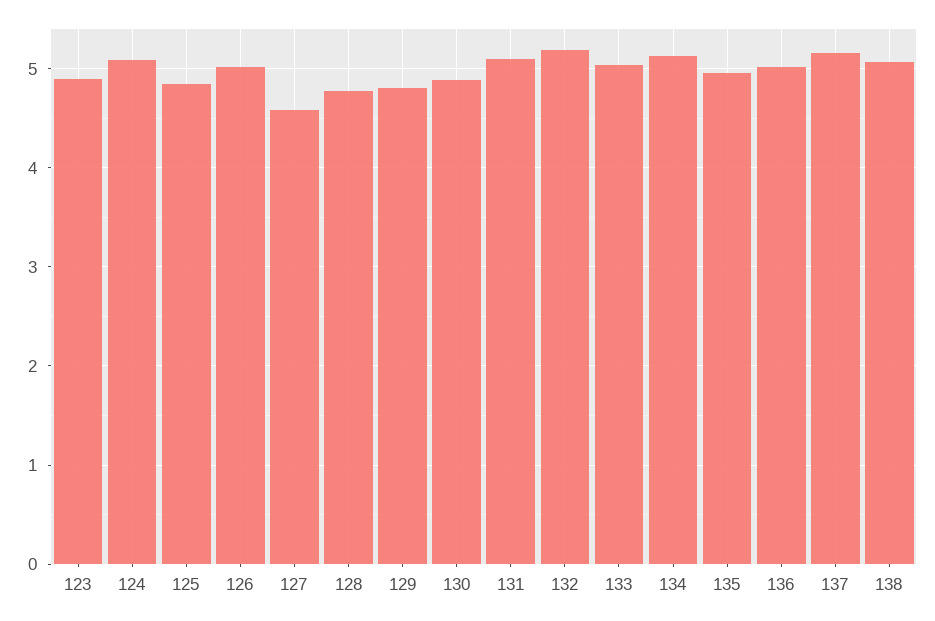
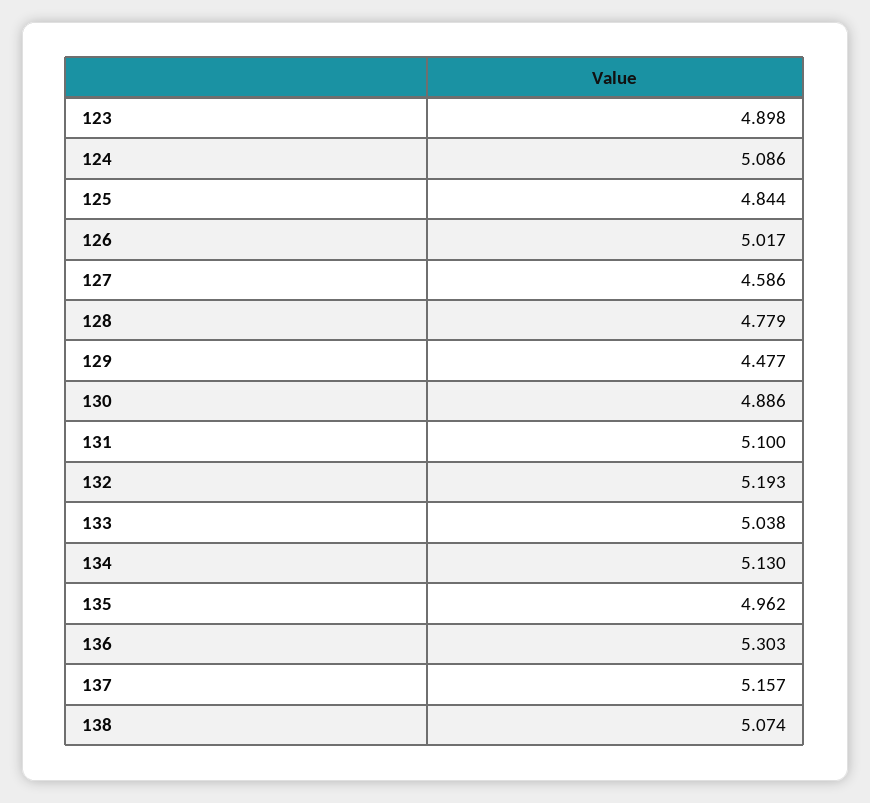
  {
    "123": 4.898,
    "124": 5.086,
    "125": 4.844,
    "126": 5.017,
    "127": 4.586,
    "128": 4.779,
-   "129": 4.8,
+   "129": 4.477,
    "130": 4.886,
    "131": 5.1,
    "132": 5.193,
    "133": 5.038,
    "134": 5.13,
    "135": 4.962,
-   "136": 5,
+   "136": 5.303,
    "137": 5.157,
    "138": 5.074
  }

